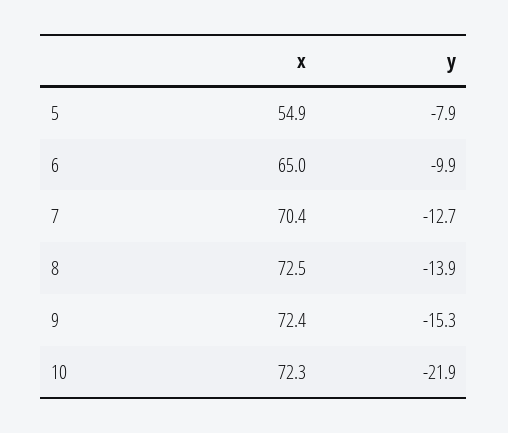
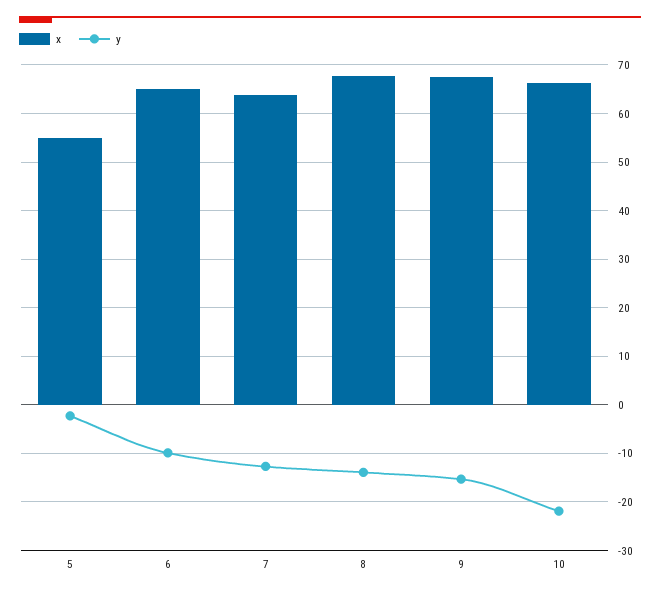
  {
    "x": {
      "5": 54.9,
      "6": 65,
-     "7": 70.4,
+     "7": 64,
-     "8": 72.5,
+     "8": 68,
-     "9": 72.4,
+     "9": 68,
-     "10": 72.3
+     "10": 66
    },
    "y": {
-     "5": -7.9,
+     "5": -2,
      "6": -9.9,
      "7": -12.7,
      "8": -13.9,
      "9": -15.3,
      "10": -21.9
    }
  }

